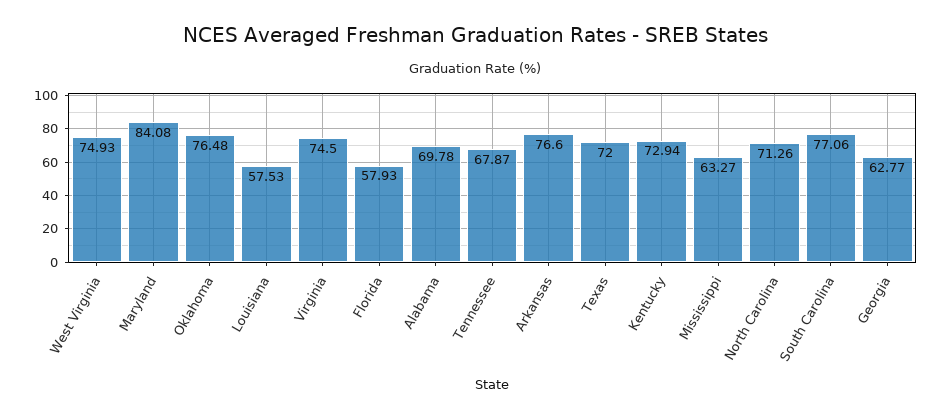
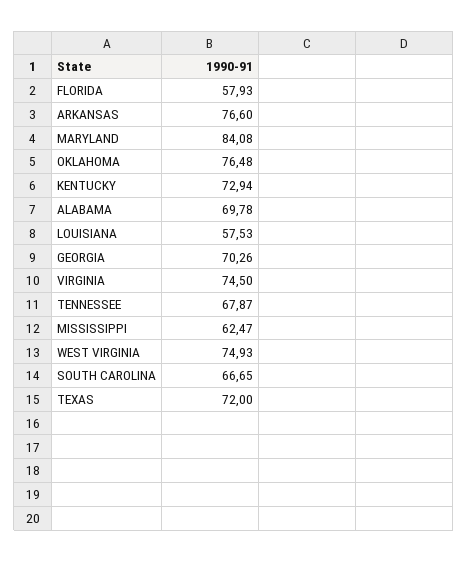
  {
    "West Virginia": 74.93,
    "Maryland": 84.08,
    "Oklahoma": 76.48,
    "Louisiana": 57.53,
    "Virginia": 74.5,
    "Florida": 57.93,
    "Alabama": 69.78,
    "Tennessee": 67.87,
    "Arkansas": 76.6,
    "Texas": 72,
    "Kentucky": 72.94,
-   "Mississippi": 63.27,
+   "Mississippi": 62.47,
-   "North Carolina": 71.26,
-   "South Carolina": 77.06,
+   "South Carolina": 66.65,
-   "Georgia": 62.77
+   "Georgia": 70.26
  }

